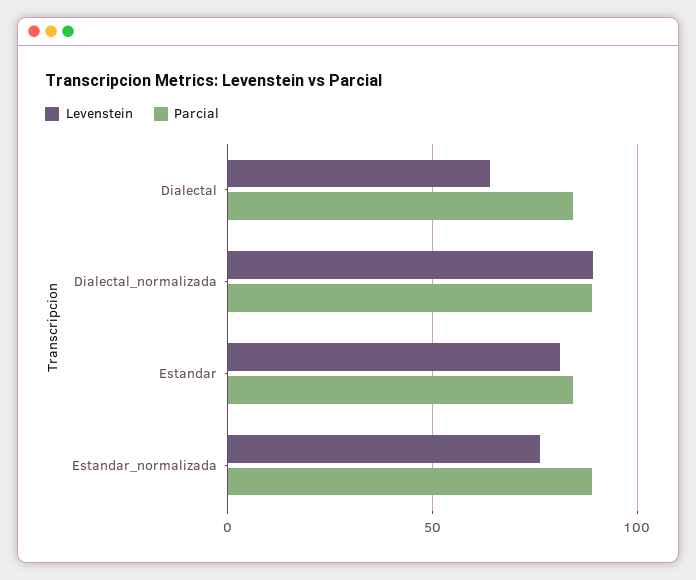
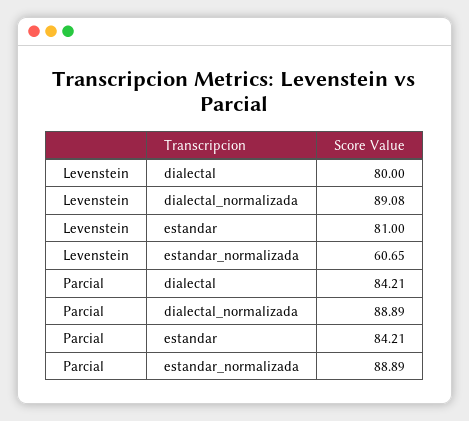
  {
    "Levenstein": {
-     "Dialectal": 65,
+     "Dialectal": 80,
      "Dialectal_normalizada": 89.08,
      "Estandar": 81,
-     "Estandar_normalizada": 75
+     "Estandar_normalizada": 60.65
    },
    "Parcial": {
      "Dialectal": 84.21,
      "Dialectal_normalizada": 88.89,
      "Estandar": 84.21,
      "Estandar_normalizada": 88.89
    }
  }

